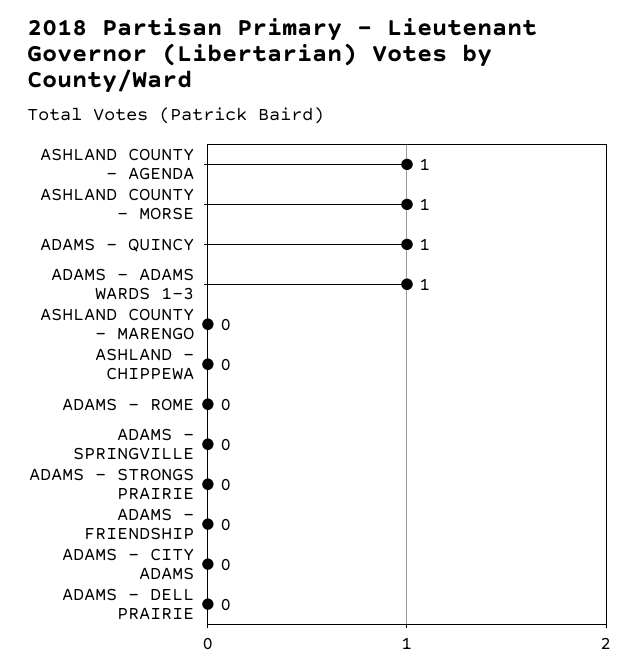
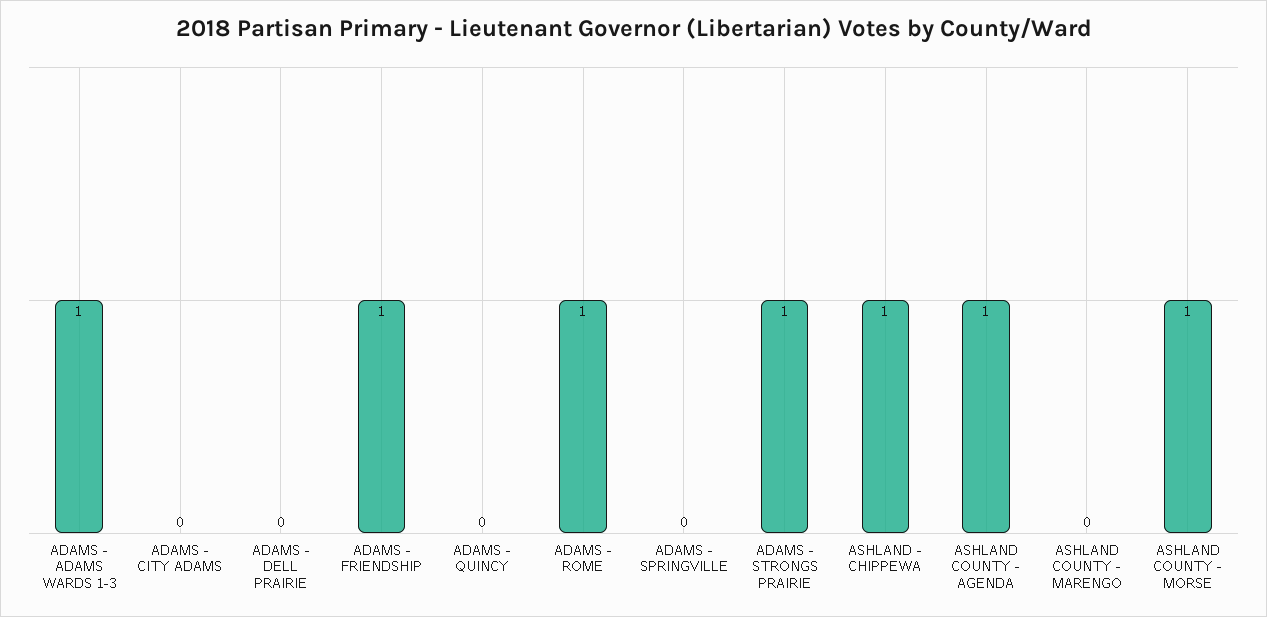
  {
    "ASHLAND COUNTY - AGENDA": 1,
    "ASHLAND COUNTY - MORSE": 1,
-   "ADAMS - QUINCY": 1,
+   "ADAMS - QUINCY": 0,
    "ADAMS - ADAMS WARDS 1-3": 1,
    "ASHLAND COUNTY - MARENGO": 0,
-   "ASHLAND - CHIPPEWA": 0,
+   "ASHLAND - CHIPPEWA": 1,
-   "ADAMS - ROME": 0,
+   "ADAMS - ROME": 1,
    "ADAMS - SPRINGVILLE": 0,
-   "ADAMS - STRONGS PRAIRIE": 0,
+   "ADAMS - STRONGS PRAIRIE": 1,
-   "ADAMS - FRIENDSHIP": 0,
+   "ADAMS - FRIENDSHIP": 1,
    "ADAMS - CITY ADAMS": 0,
    "ADAMS - DELL PRAIRIE": 0
  }

